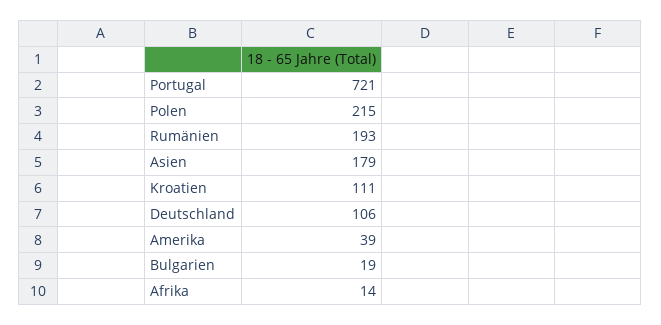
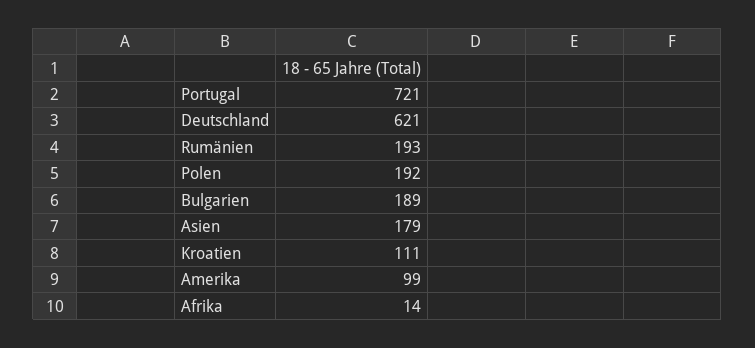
  {
    "Portugal": 721,
-   "Polen": 215,
+   "Polen": 192,
    "Rumänien": 193,
    "Asien": 179,
    "Kroatien": 111,
-   "Deutschland": 106,
+   "Deutschland": 621,
-   "Amerika": 39,
+   "Amerika": 99,
-   "Bulgarien": 19,
+   "Bulgarien": 189,
    "Afrika": 14
  }

